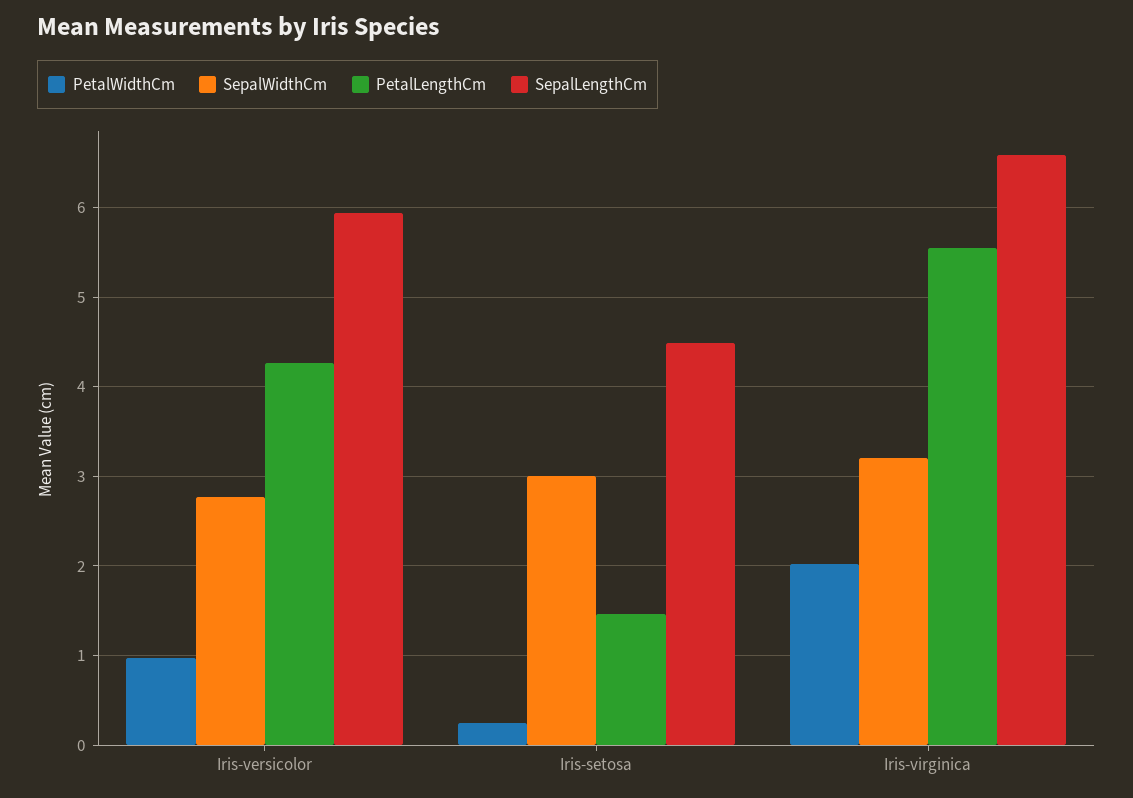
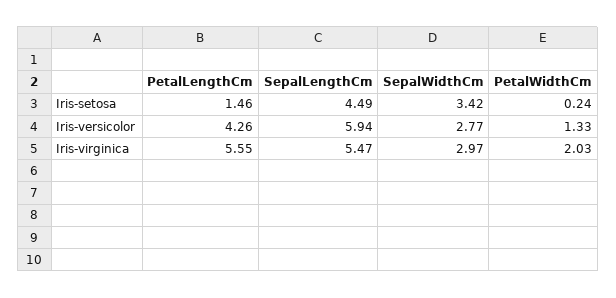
  {
    "PetalWidthCm": {
-     "Iris-versicolor": 1,
+     "Iris-versicolor": 1.33,
      "Iris-setosa": 0.24,
      "Iris-virginica": 2.03
    },
    "SepalWidthCm": {
      "Iris-versicolor": 2.77,
-     "Iris-setosa": 3,
+     "Iris-setosa": 3.42,
-     "Iris-virginica": 3.2
+     "Iris-virginica": 2.97
    },
    "PetalLengthCm": {
      "Iris-versicolor": 4.26,
      "Iris-setosa": 1.46,
      "Iris-virginica": 5.55
    },
    "SepalLengthCm": {
      "Iris-versicolor": 5.94,
      "Iris-setosa": 4.49,
-     "Iris-virginica": 6.6
+     "Iris-virginica": 5.47
    }
  }

